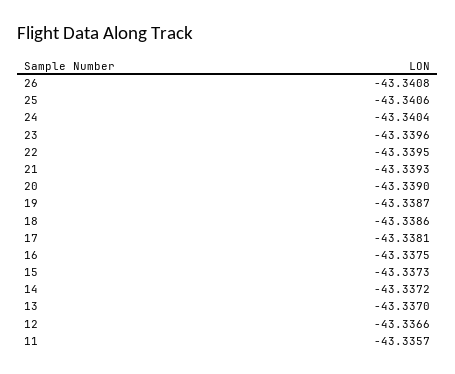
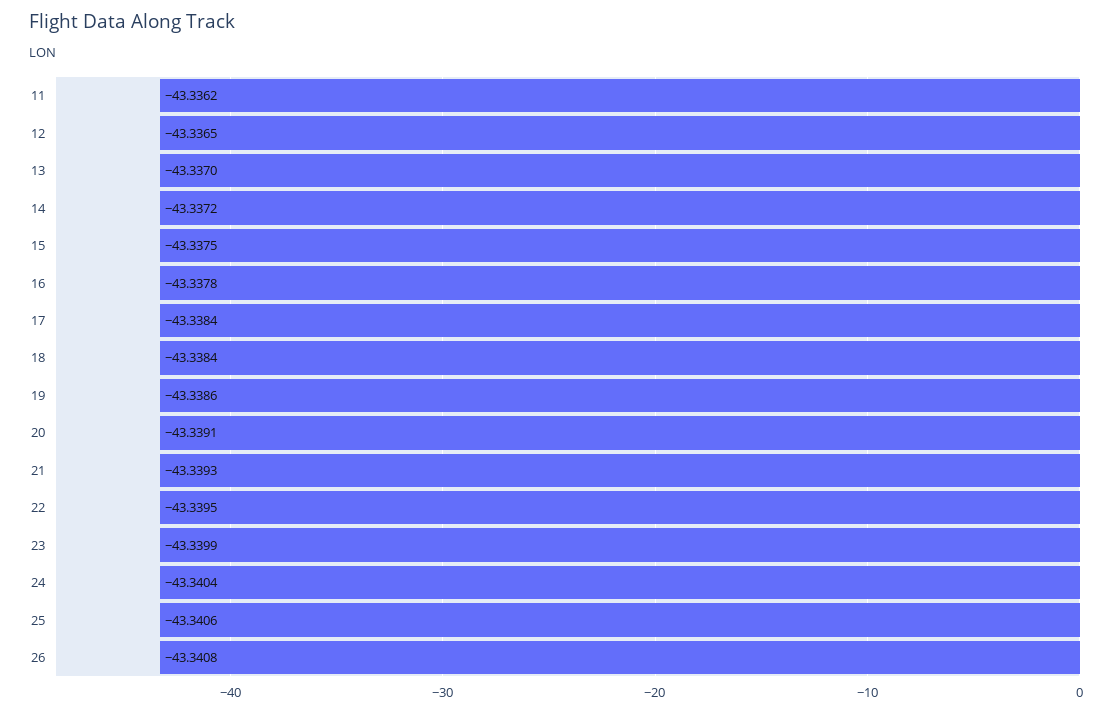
  {
    "26": -43.3408,
    "25": -43.3406,
    "24": -43.3404,
-   "23": -43.3396,
+   "23": -43.3399,
    "22": -43.3395,
    "21": -43.3393,
-   "20": -43.339,
+   "20": -43.3391,
-   "19": -43.3387,
+   "19": -43.3386,
-   "18": -43.3386,
+   "18": -43.3384,
-   "17": -43.3381,
+   "17": -43.3384,
-   "16": -43.3375,
+   "16": -43.3378,
-   "15": -43.3373,
+   "15": -43.3375,
    "14": -43.3372,
    "13": -43.337,
-   "12": -43.3366,
+   "12": -43.3365,
-   "11": -43.3357
+   "11": -43.3362
  }

